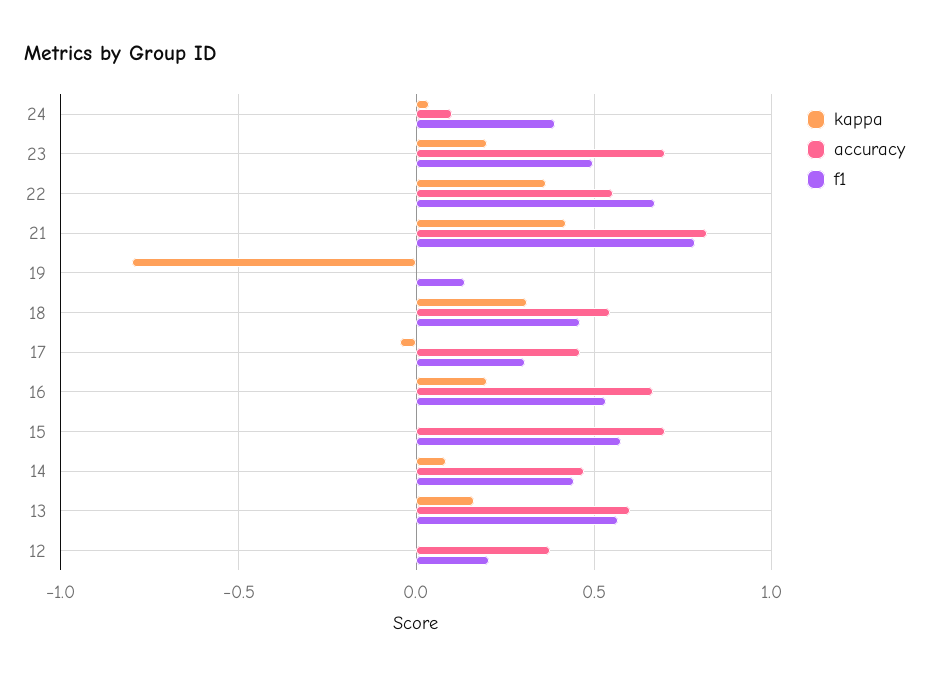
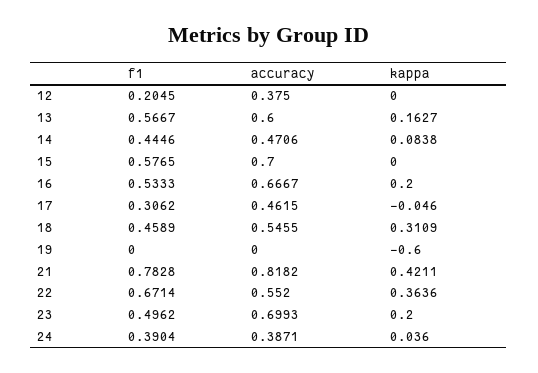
  {
    "kappa": {
      "24": 0.036,
      "23": 0.2,
      "22": 0.3636,
      "21": 0.4211,
-     "19": -0.8,
+     "19": -0.6,
      "18": 0.3109,
      "17": -0.046,
      "16": 0.2,
      "15": 0,
      "14": 0.0838,
      "13": 0.1627,
      "12": 0
    },
    "accuracy": {
-     "24": 0.1,
+     "24": 0.3871,
      "23": 0.6993,
      "22": 0.552,
      "21": 0.8182,
      "19": 0,
      "18": 0.5455,
      "17": 0.4615,
      "16": 0.6667,
      "15": 0.7,
      "14": 0.4706,
      "13": 0.6,
      "12": 0.375
    },
    "f1": {
      "24": 0.3904,
      "23": 0.4962,
      "22": 0.6714,
      "21": 0.7828,
-     "19": 0.15,
+     "19": 0,
      "18": 0.4589,
      "17": 0.3062,
      "16": 0.5333,
      "15": 0.5765,
      "14": 0.4446,
      "13": 0.5667,
      "12": 0.2045
    }
  }

